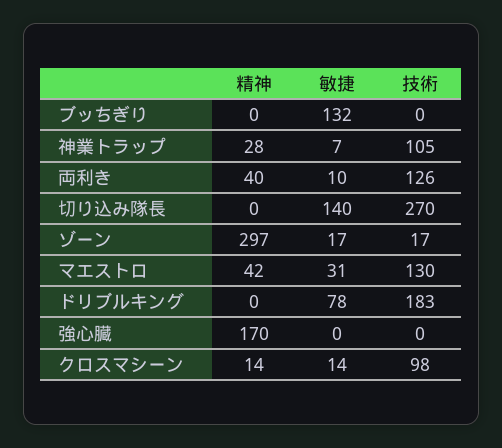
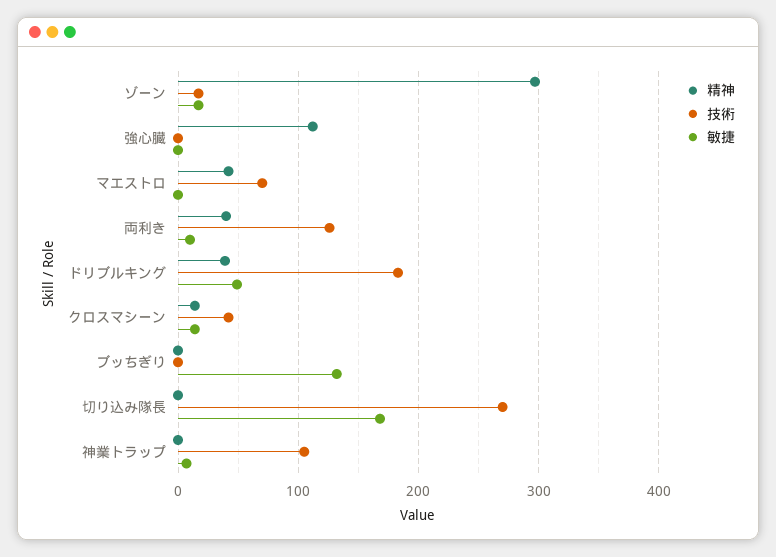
  {
    "精神": {
      "ブッちぎり": 0,
-     "神業トラップ": 28,
+     "神業トラップ": 0,
      "両利き": 40,
      "切り込み隊長": 0,
      "ゾーン": 297,
      "マエストロ": 42,
-     "ドリブルキング": 0,
+     "ドリブルキング": 40,
-     "強心臓": 170,
+     "強心臓": 110,
      "クロスマシーン": 14
    },
    "敏捷": {
      "ブッちぎり": 132,
      "神業トラップ": 7,
      "両利き": 10,
-     "切り込み隊長": 140,
+     "切り込み隊長": 170,
      "ゾーン": 17,
-     "マエストロ": 31,
+     "マエストロ": 0,
-     "ドリブルキング": 78,
+     "ドリブルキング": 50,
      "強心臓": 0,
      "クロスマシーン": 14
    },
    "技術": {
      "ブッちぎり": 0,
      "神業トラップ": 105,
      "両利き": 126,
      "切り込み隊長": 270,
      "ゾーン": 17,
-     "マエストロ": 130,
+     "マエストロ": 70,
      "ドリブルキング": 183,
      "強心臓": 0,
-     "クロスマシーン": 98
+     "クロスマシーン": 40
    }
  }

